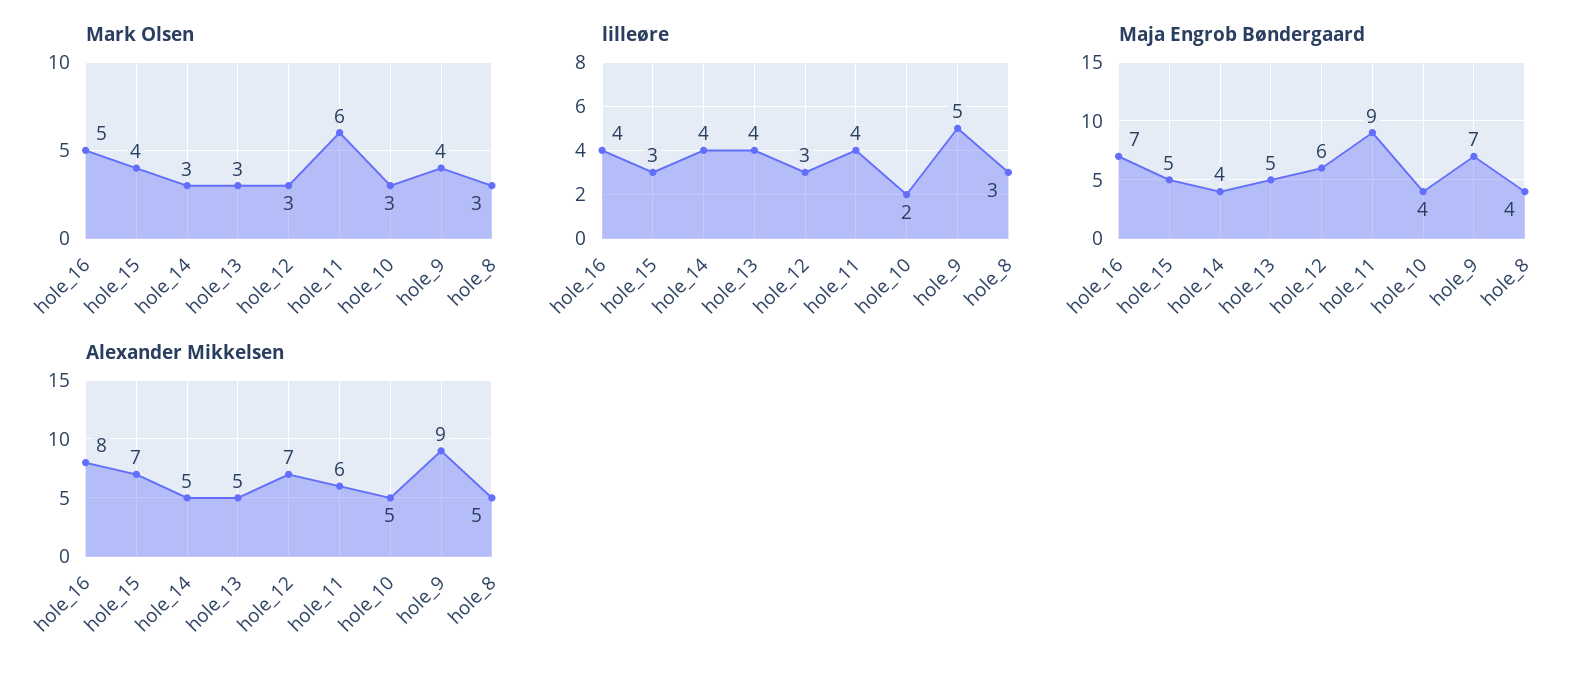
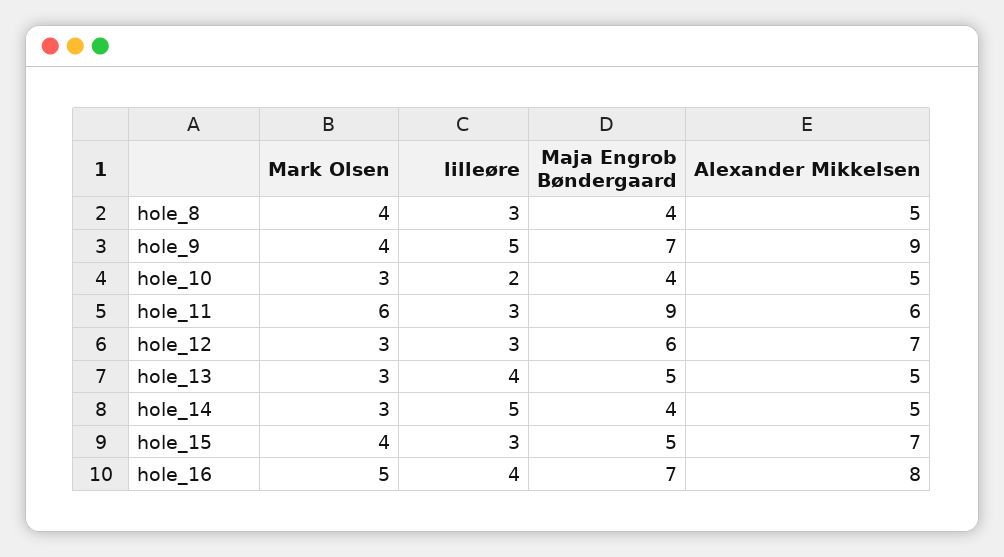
  {
    "Mark Olsen": {
      "hole_16": 5,
      "hole_15": 4,
      "hole_14": 3,
      "hole_13": 3,
      "hole_12": 3,
      "hole_11": 6,
      "hole_10": 3,
      "hole_9": 4,
-     "hole_8": 3
+     "hole_8": 4
    },
    "lilleøre": {
      "hole_16": 4,
      "hole_15": 3,
-     "hole_14": 4,
+     "hole_14": 5,
      "hole_13": 4,
      "hole_12": 3,
-     "hole_11": 4,
+     "hole_11": 3,
      "hole_10": 2,
      "hole_9": 5,
      "hole_8": 3
    },
    "Maja Engrob Bøndergaard": {
      "hole_16": 7,
      "hole_15": 5,
      "hole_14": 4,
      "hole_13": 5,
      "hole_12": 6,
      "hole_11": 9,
      "hole_10": 4,
      "hole_9": 7,
      "hole_8": 4
    },
    "Alexander Mikkelsen": {
      "hole_16": 8,
      "hole_15": 7,
      "hole_14": 5,
      "hole_13": 5,
      "hole_12": 7,
      "hole_11": 6,
      "hole_10": 5,
      "hole_9": 9,
      "hole_8": 5
    }
  }

